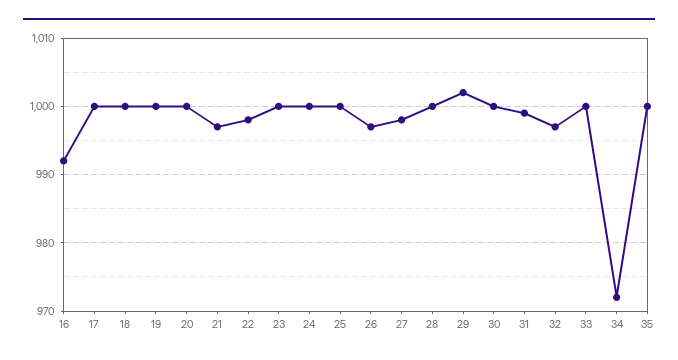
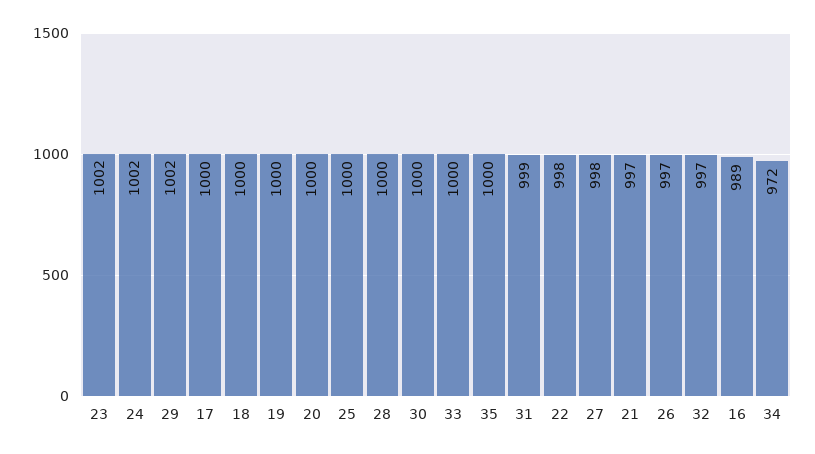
  {
-   "16": 992,
+   "16": 989,
    "17": 1000,
    "18": 1000,
    "19": 1000,
    "20": 1000,
    "21": 997,
    "22": 998,
-   "23": 1000,
+   "23": 1002,
-   "24": 1000,
+   "24": 1002,
    "25": 1000,
    "26": 997,
    "27": 998,
    "28": 1000,
    "29": 1002,
    "30": 1000,
    "31": 999,
    "32": 997,
    "33": 1000,
    "34": 972,
    "35": 1000
  }

